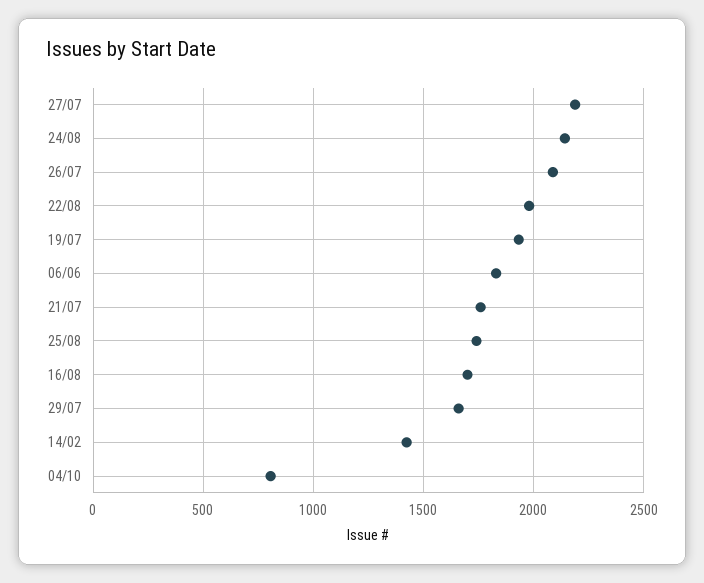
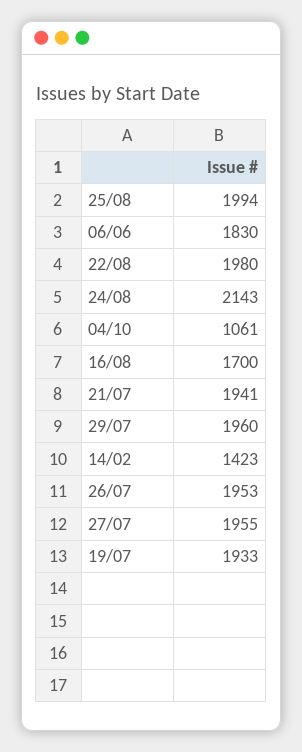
  {
-   "27/07": 2200,
+   "27/07": 1955,
    "24/08": 2143,
-   "26/07": 2100,
+   "26/07": 1953,
    "22/08": 1980,
    "19/07": 1933,
    "06/06": 1830,
-   "21/07": 1750,
+   "21/07": 1941,
-   "25/08": 1750,
+   "25/08": 1994,
    "16/08": 1700,
-   "29/07": 1650,
+   "29/07": 1960,
    "14/02": 1423,
-   "04/10": 800
+   "04/10": 1061
  }

